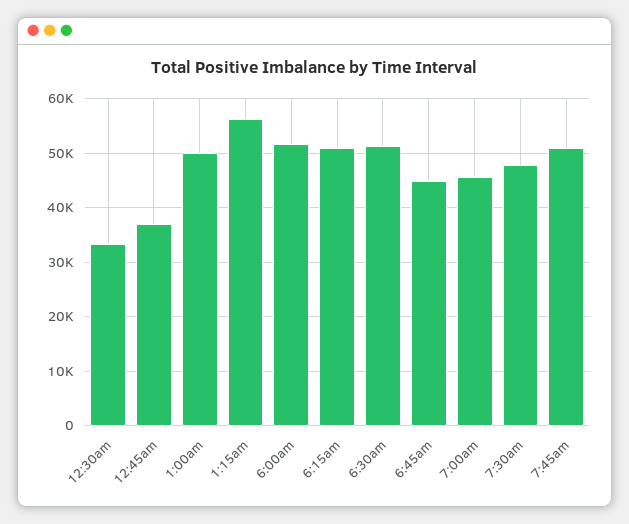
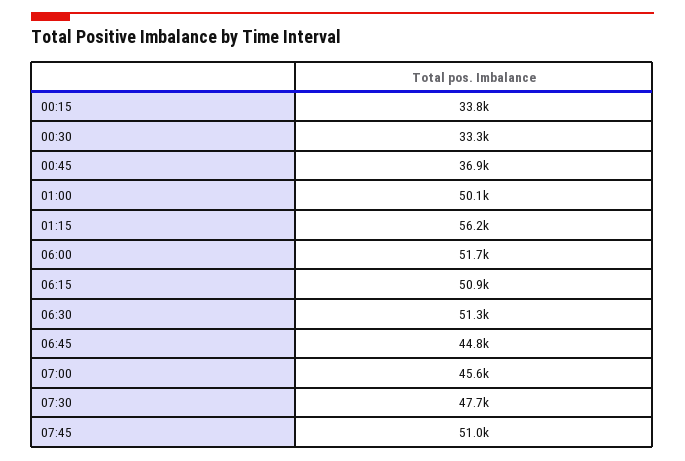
  {
    "12:30am": 33300,
    "12:45am": 36900,
    "1:00am": 50100,
    "1:15am": 56200,
    "6:00am": 51700,
    "6:15am": 50900,
    "6:30am": 51300,
    "6:45am": 44800,
    "7:00am": 45600,
    "7:30am": 47700,
-   "7:45am": 51000
+   "7:45am": 51000,
+   "00:15": 33800
  }

